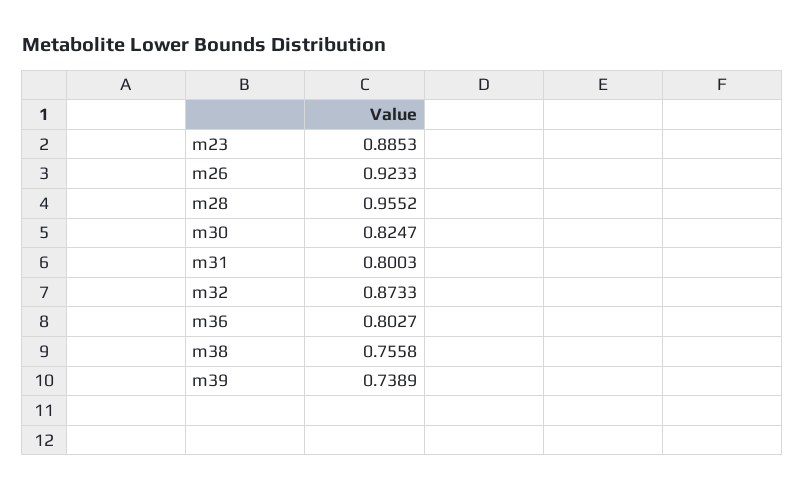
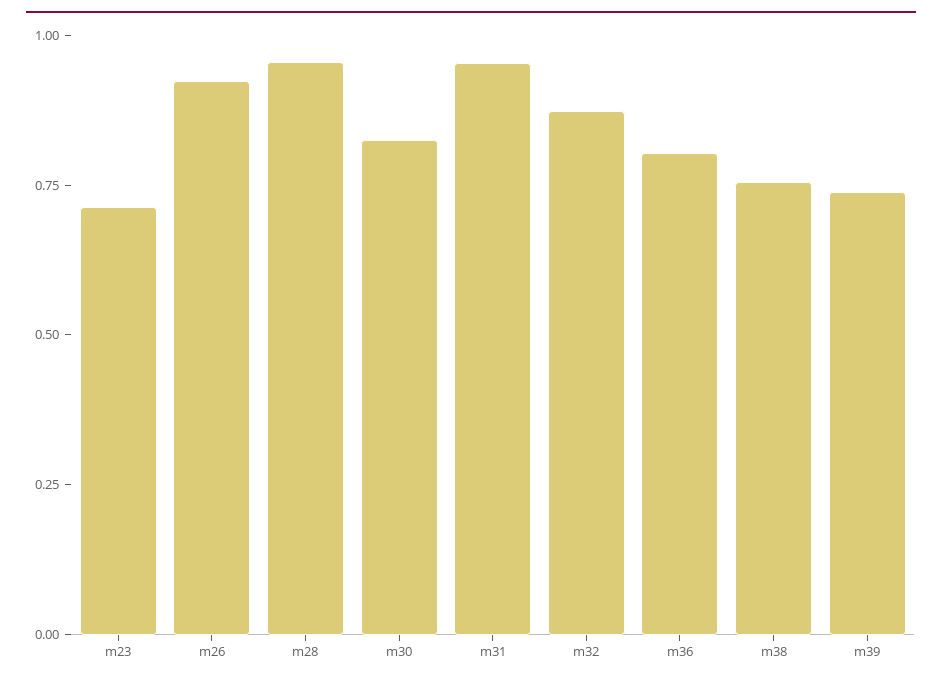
  {
-   "m23": 0.8853,
+   "m23": 0.7,
    "m26": 0.9233,
    "m28": 0.9552,
    "m30": 0.8247,
-   "m31": 0.8003,
+   "m31": 0.95,
    "m32": 0.8733,
    "m36": 0.8027,
    "m38": 0.7558,
    "m39": 0.7389
  }

